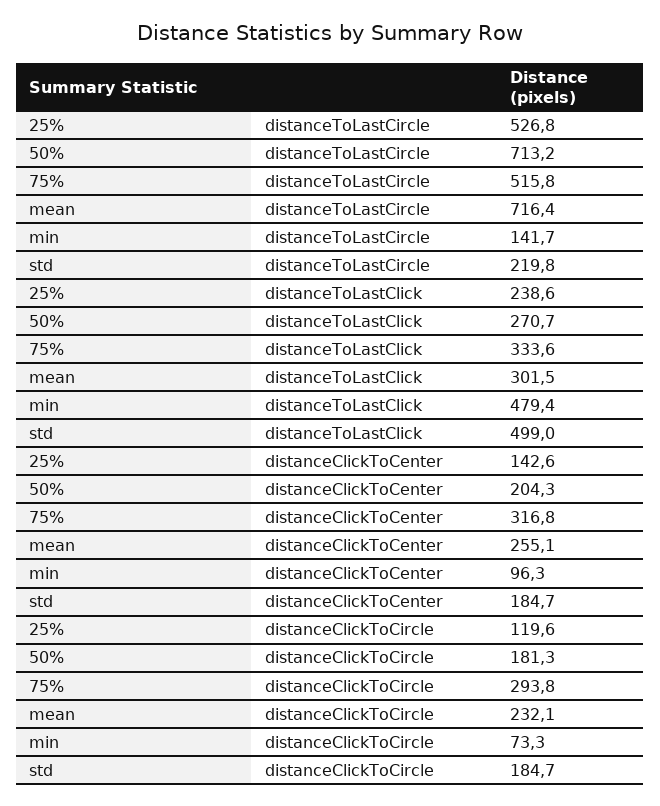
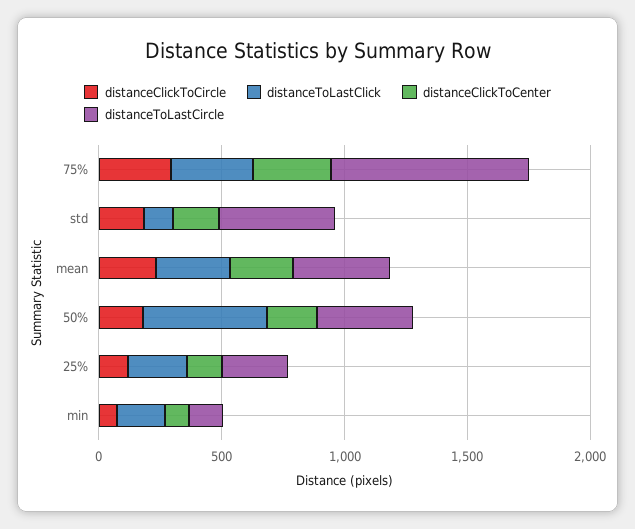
  {
    "distanceToLastCircle": {
-     "25%": 526.8,
+     "25%": 300,
-     "50%": 713.2,
+     "50%": 400,
-     "75%": 515.8,
+     "75%": 800,
-     "mean": 716.4,
+     "mean": 400,
      "min": 141.7,
-     "std": 219.8
+     "std": 500
    },
    "distanceToLastClick": {
      "25%": 238.6,
-     "50%": 270.7,
+     "50%": 500,
      "75%": 333.6,
      "mean": 301.5,
-     "min": 479.4,
+     "min": 200,
-     "std": 499
+     "std": 100
    },
    "distanceClickToCenter": {
      "25%": 142.6,
      "50%": 204.3,
      "75%": 316.8,
      "mean": 255.1,
      "min": 96.3,
      "std": 184.7
    },
    "distanceClickToCircle": {
      "25%": 119.6,
      "50%": 181.3,
      "75%": 293.8,
      "mean": 232.1,
      "min": 73.3,
      "std": 184.7
    }
  }

